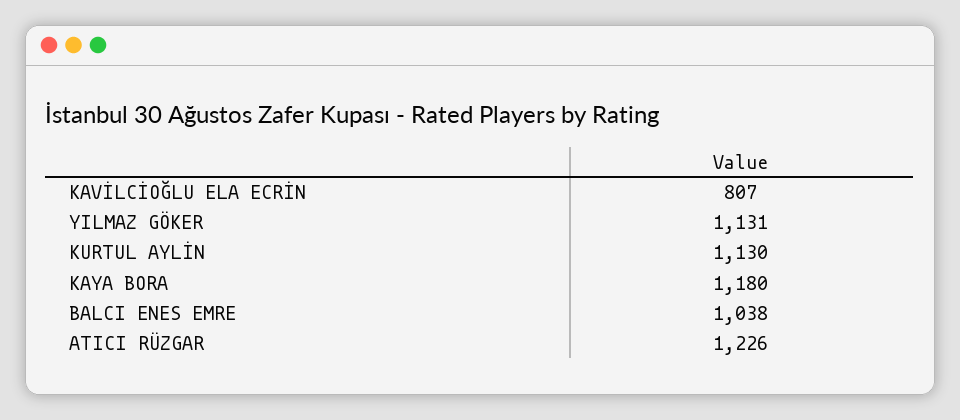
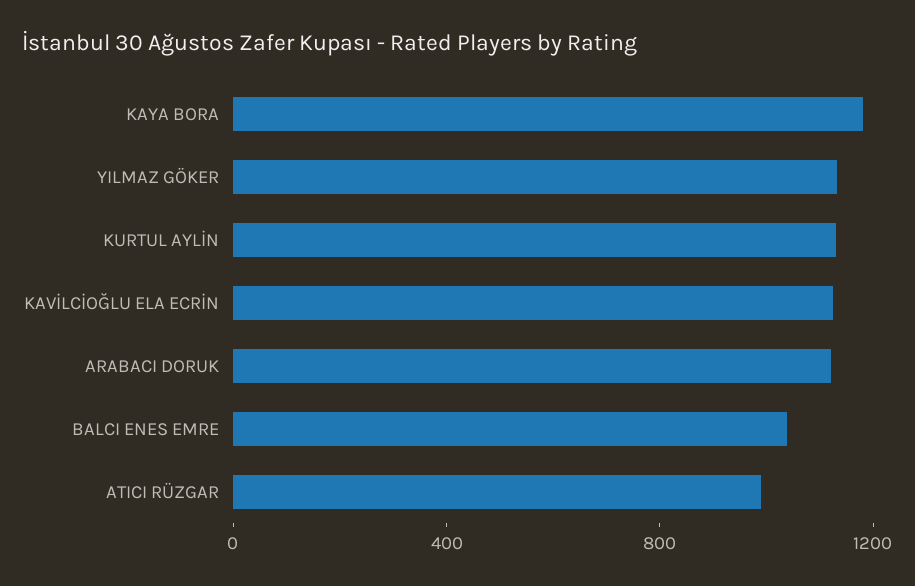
  {
-   "KAVİLCİOĞLU ELA ECRİN": 807,
+   "KAVİLCİOĞLU ELA ECRİN": 1100,
    "YILMAZ GÖKER": 1131,
    "KURTUL AYLİN": 1130,
    "KAYA BORA": 1180,
    "BALCI ENES EMRE": 1038,
-   "ATICI RÜZGAR": 1226
+   "ATICI RÜZGAR": 1000,
+   "ARABACI DORUK": 1100
  }

